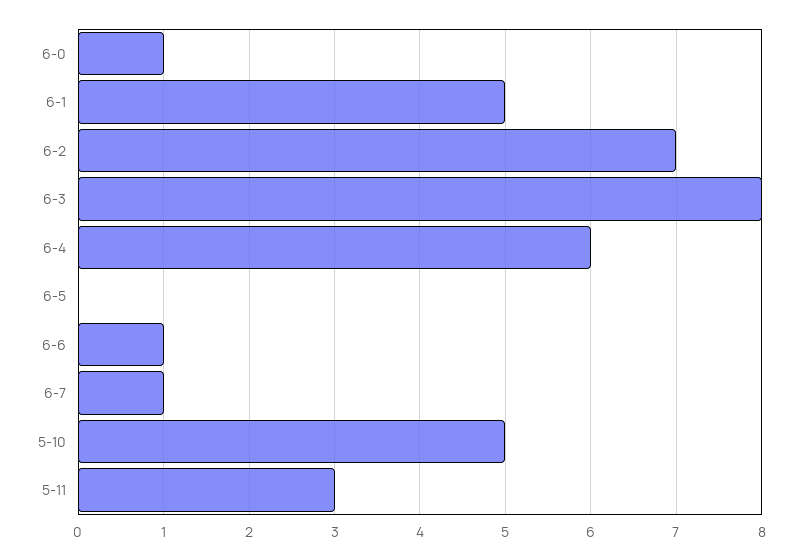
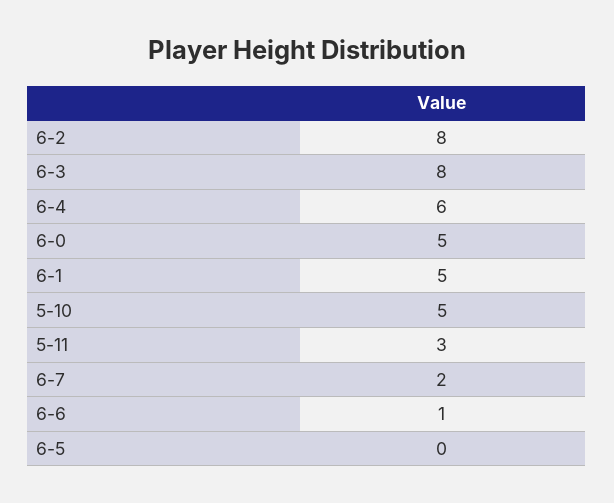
  {
-   "6-0": 1,
+   "6-0": 5,
    "6-1": 5,
-   "6-2": 7,
+   "6-2": 8,
    "6-3": 8,
    "6-4": 6,
    "6-5": 0,
    "6-6": 1,
-   "6-7": 1,
+   "6-7": 2,
    "5-10": 5,
    "5-11": 3
  }

